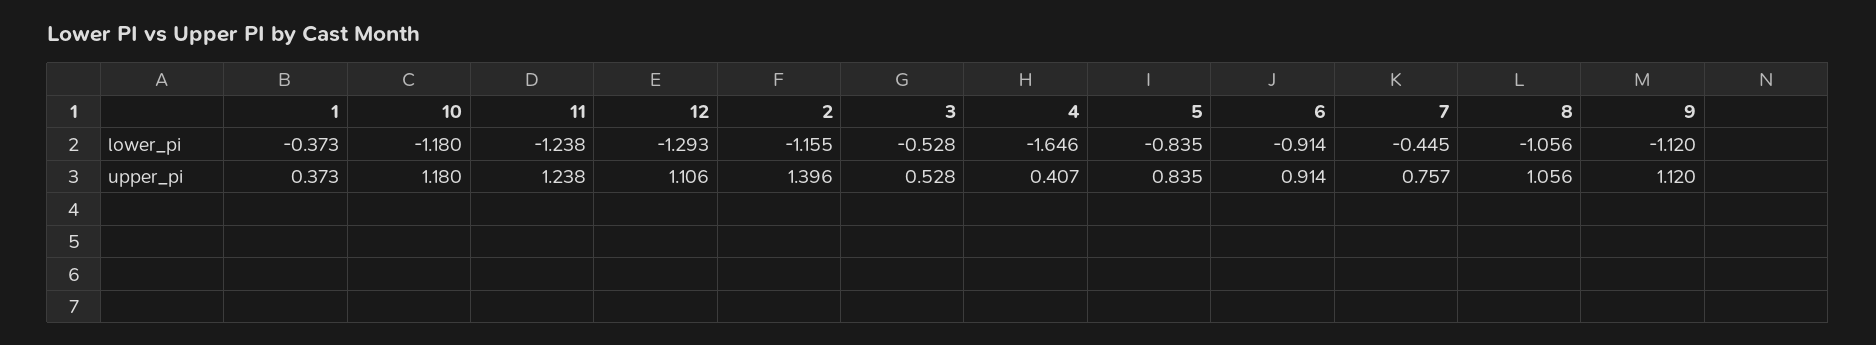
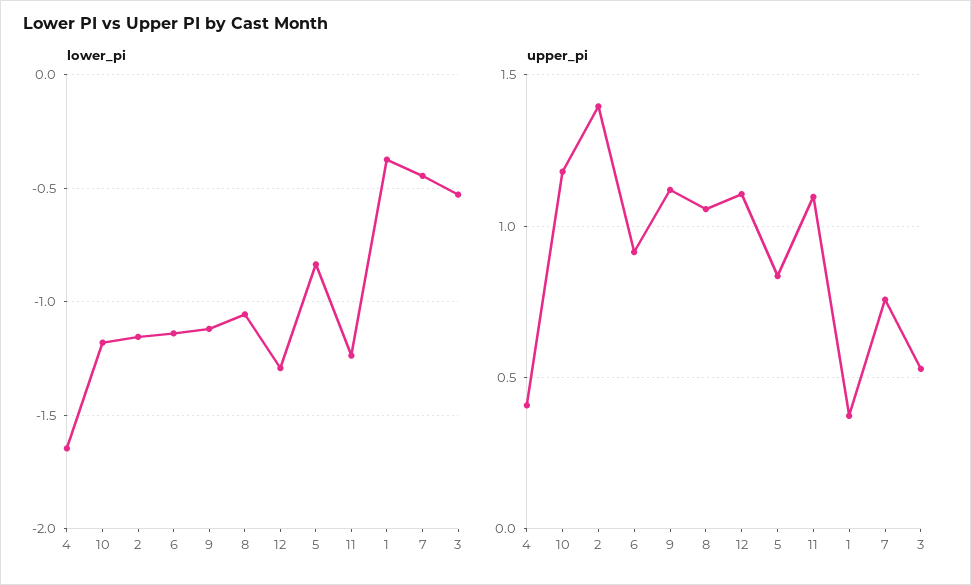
  {
    "lower_pi": {
      "1": -0.373,
      "10": -1.18,
      "11": -1.238,
      "12": -1.293,
      "2": -1.155,
      "3": -0.528,
      "4": -1.646,
      "5": -0.835,
-     "6": -0.914,
+     "6": -1.15,
      "7": -0.445,
      "8": -1.056,
      "9": -1.12
    },
    "upper_pi": {
      "1": 0.373,
      "10": 1.18,
-     "11": 1.238,
+     "11": 1.1,
      "12": 1.106,
      "2": 1.396,
      "3": 0.528,
      "4": 0.407,
      "5": 0.835,
      "6": 0.914,
      "7": 0.757,
      "8": 1.056,
      "9": 1.12
    }
  }

